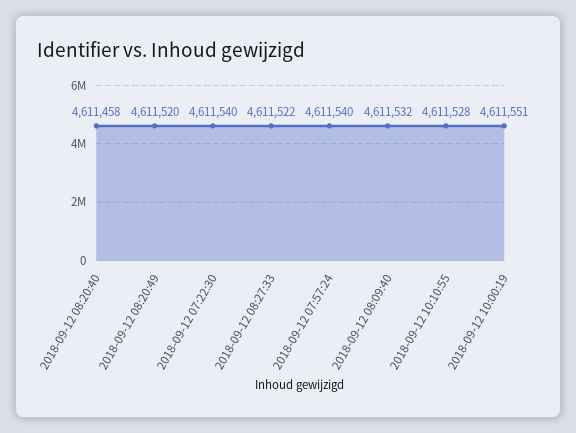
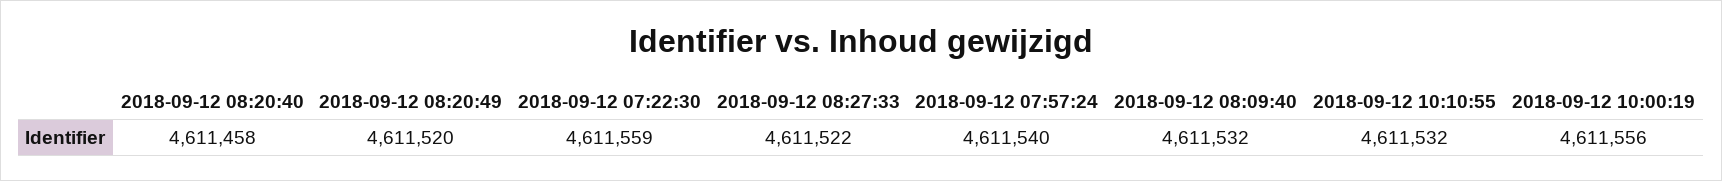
  {
    "2018-09-12 08:20:40": 4611458,
    "2018-09-12 08:20:49": 4611520,
-   "2018-09-12 07:22:30": 4611540,
+   "2018-09-12 07:22:30": 4611559,
    "2018-09-12 08:27:33": 4611522,
    "2018-09-12 07:57:24": 4611540,
    "2018-09-12 08:09:40": 4611532,
-   "2018-09-12 10:10:55": 4611528,
+   "2018-09-12 10:10:55": 4611532,
-   "2018-09-12 10:00:19": 4611551
+   "2018-09-12 10:00:19": 4611556
  }

